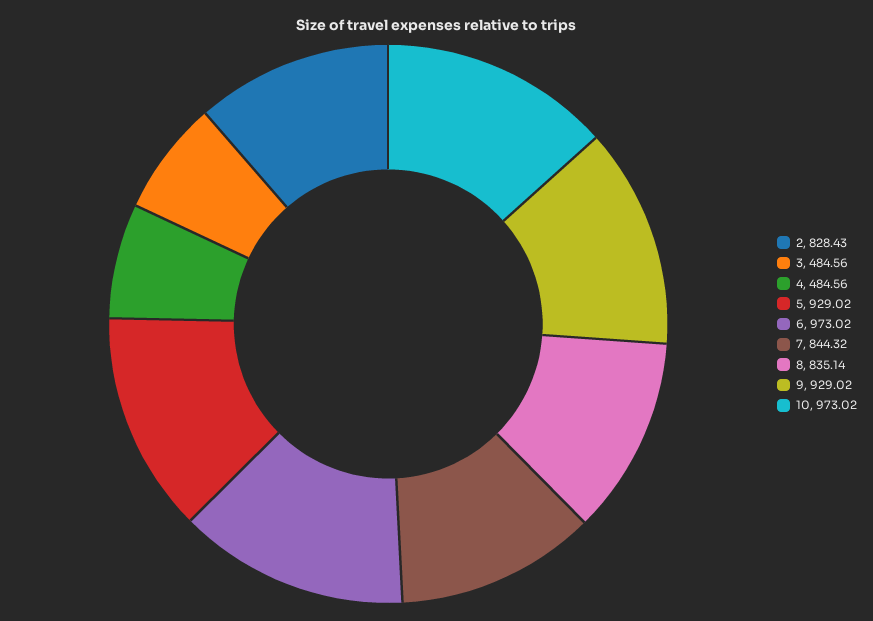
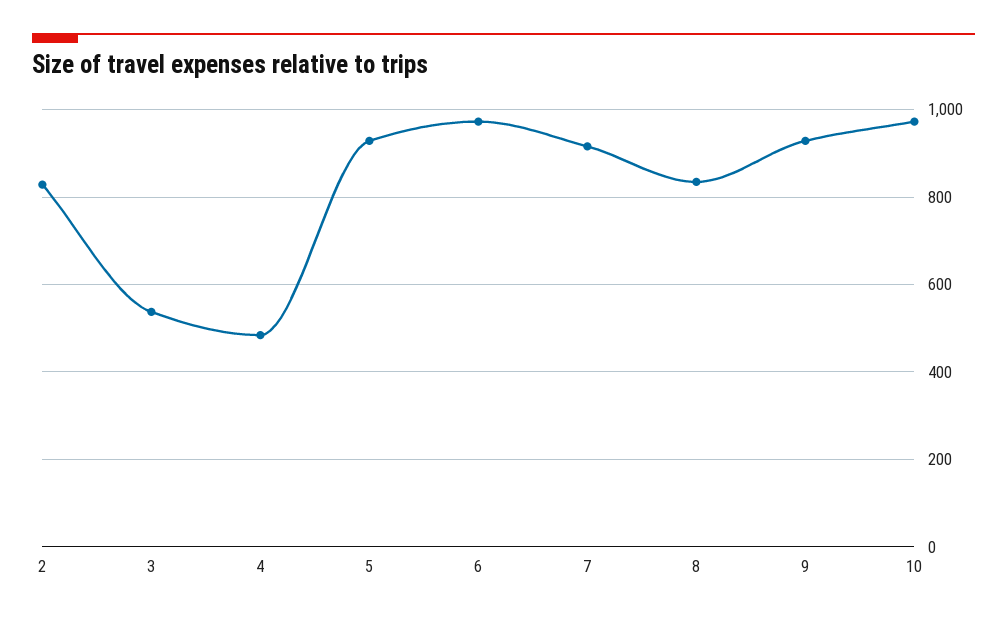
  {
    "2": 828.43,
-   "3": 484.56,
+   "3": 540,
    "4": 484.56,
    "5": 929.02,
    "6": 973.02,
-   "7": 844.32,
+   "7": 920,
    "8": 835.14,
    "9": 929.02,
    "10": 973.02
  }

